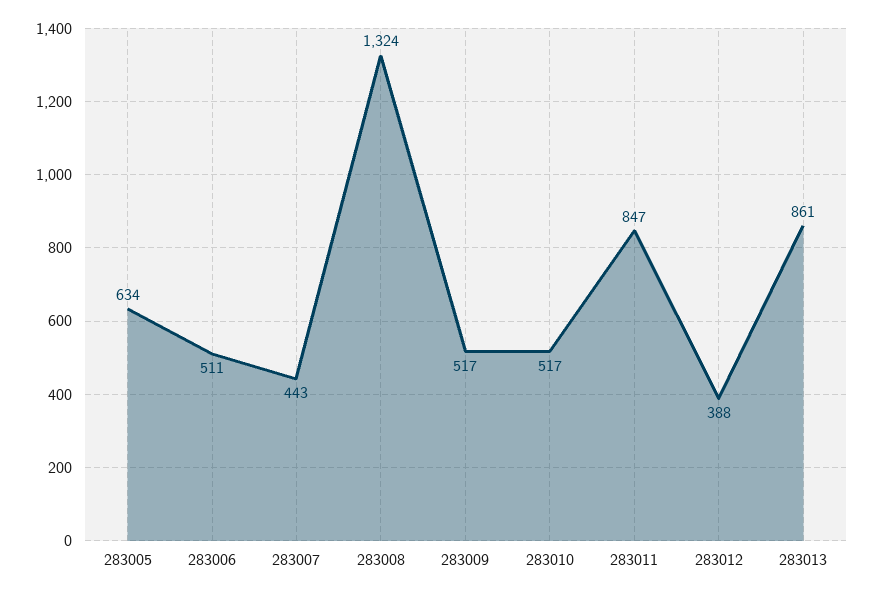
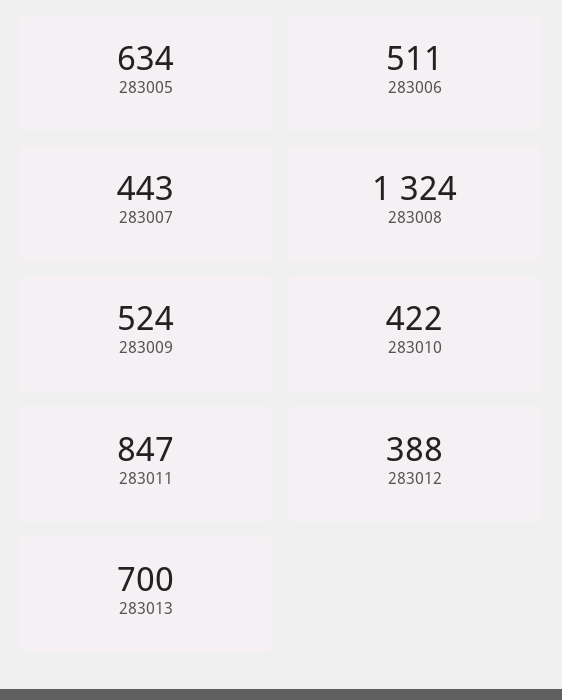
  {
    "283005": 634,
    "283006": 511,
    "283007": 443,
    "283008": 1324,
-   "283009": 517,
+   "283009": 524,
-   "283010": 517,
+   "283010": 422,
    "283011": 847,
    "283012": 388,
-   "283013": 861
+   "283013": 700
  }

